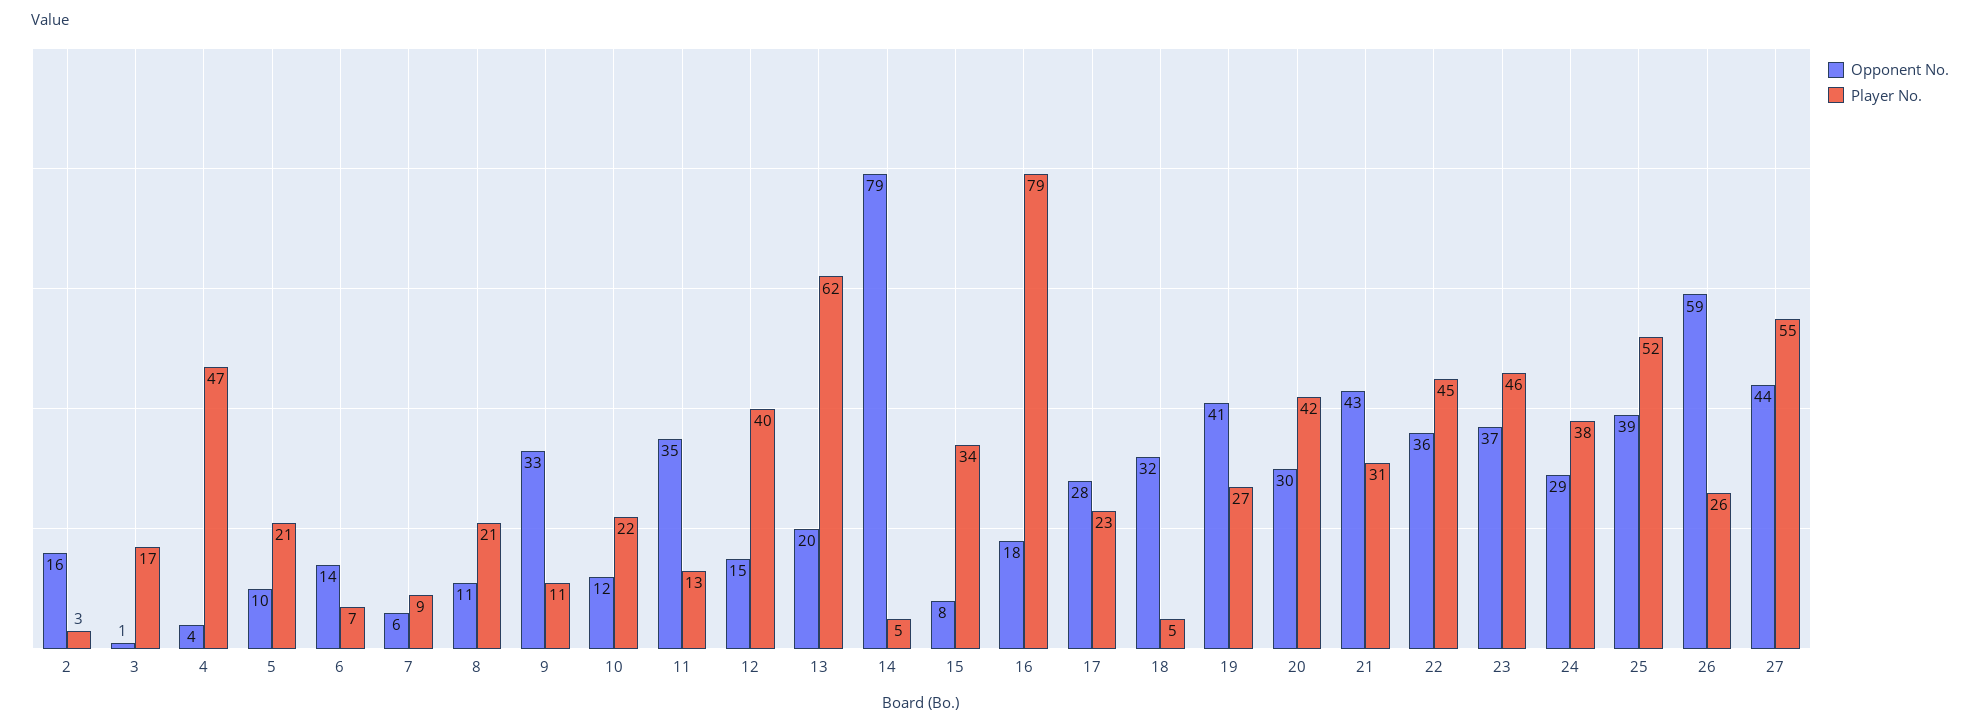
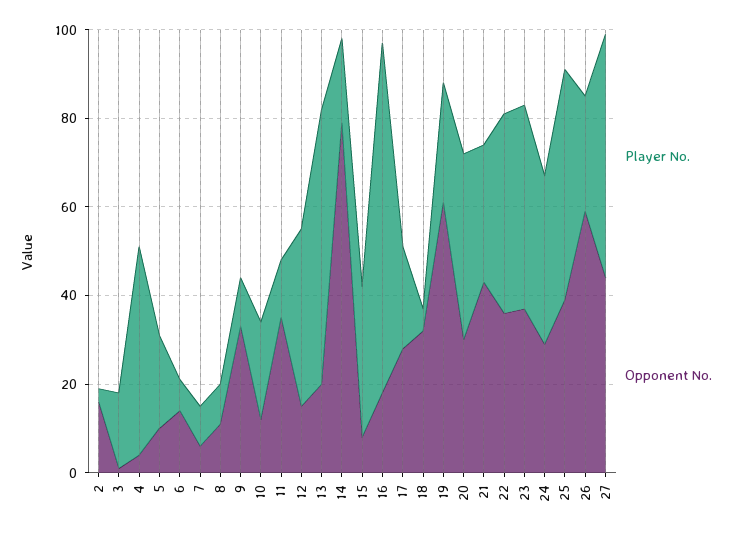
  {
    "Opponent No.": {
      "2": 16,
      "3": 1,
      "4": 4,
      "5": 10,
      "6": 14,
      "7": 6,
      "8": 11,
      "9": 33,
      "10": 12,
      "11": 35,
      "12": 15,
      "13": 20,
      "14": 79,
      "15": 8,
      "16": 18,
      "17": 28,
      "18": 32,
-     "19": 41,
+     "19": 60,
      "20": 30,
      "21": 43,
      "22": 36,
      "23": 37,
      "24": 29,
      "25": 39,
      "26": 59,
      "27": 44
    },
    "Player No.": {
      "2": 3,
      "3": 17,
      "4": 47,
      "5": 21,
      "6": 7,
      "7": 9,
-     "8": 21,
+     "8": 10,
      "9": 11,
      "10": 22,
      "11": 13,
      "12": 40,
      "13": 62,
-     "14": 5,
+     "14": 20,
      "15": 34,
      "16": 79,
      "17": 23,
      "18": 5,
      "19": 27,
      "20": 42,
      "21": 31,
      "22": 45,
      "23": 46,
      "24": 38,
      "25": 52,
      "26": 26,
      "27": 55
    }
  }

